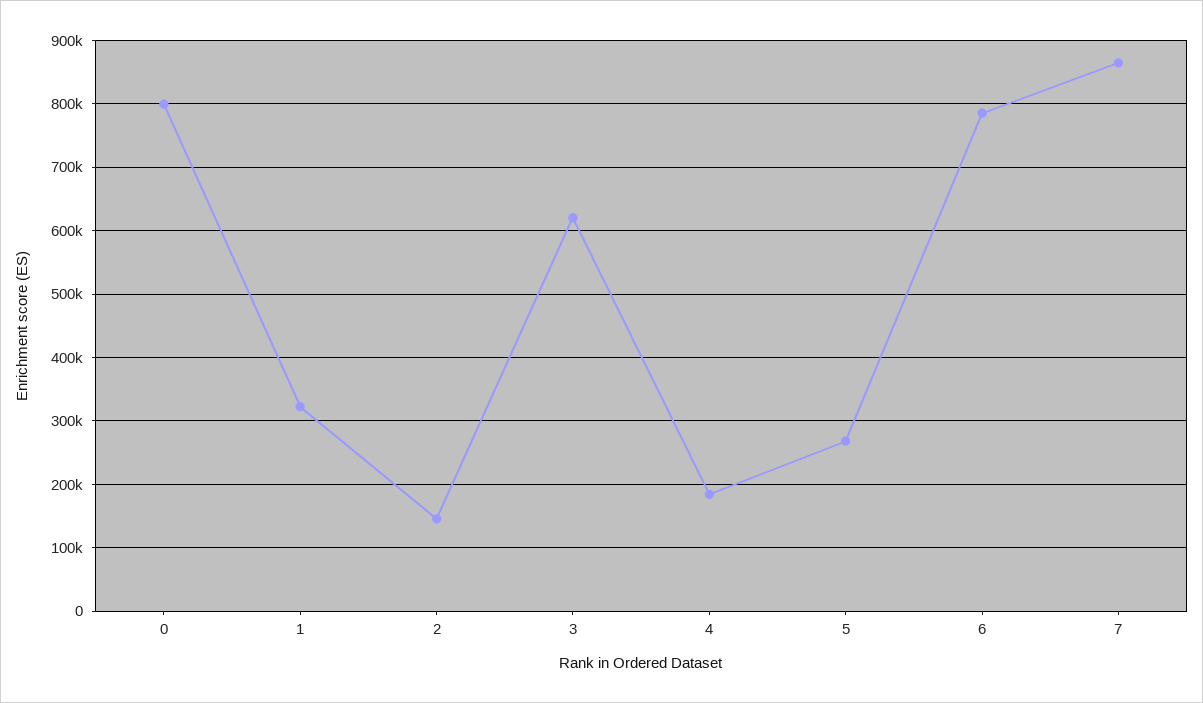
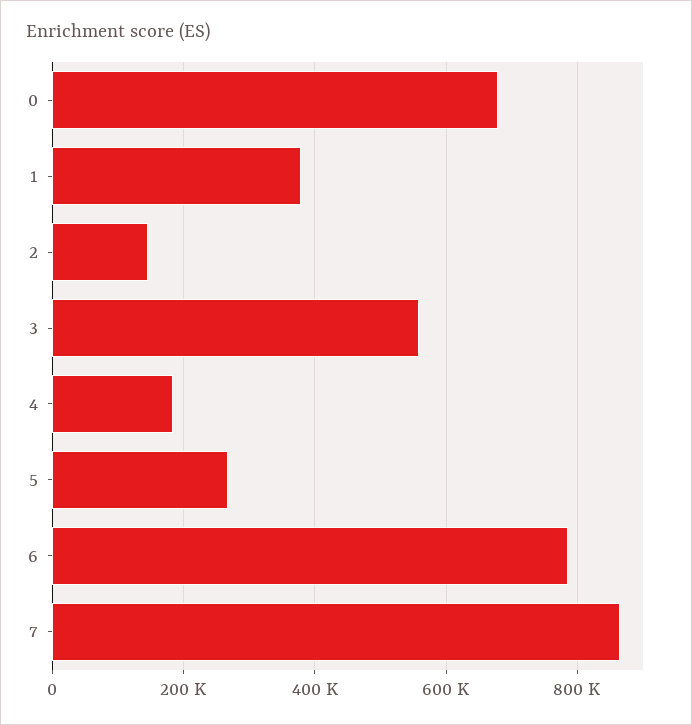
  {
-   "0": 800000,
+   "0": 680000,
-   "1": 320000,
+   "1": 380000,
    "2": 150000,
-   "3": 620000,
+   "3": 560000,
    "4": 180000,
    "5": 270000,
    "6": 790000,
    "7": 860000
  }

